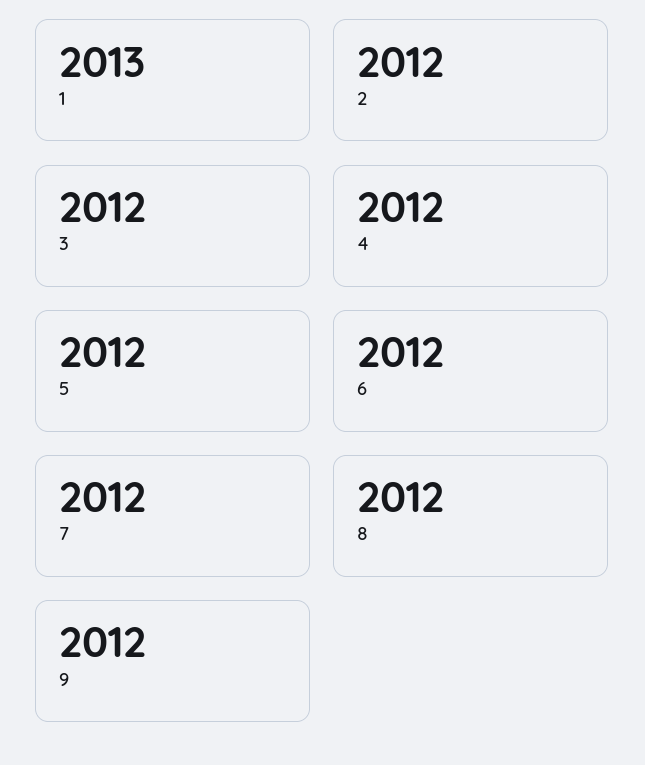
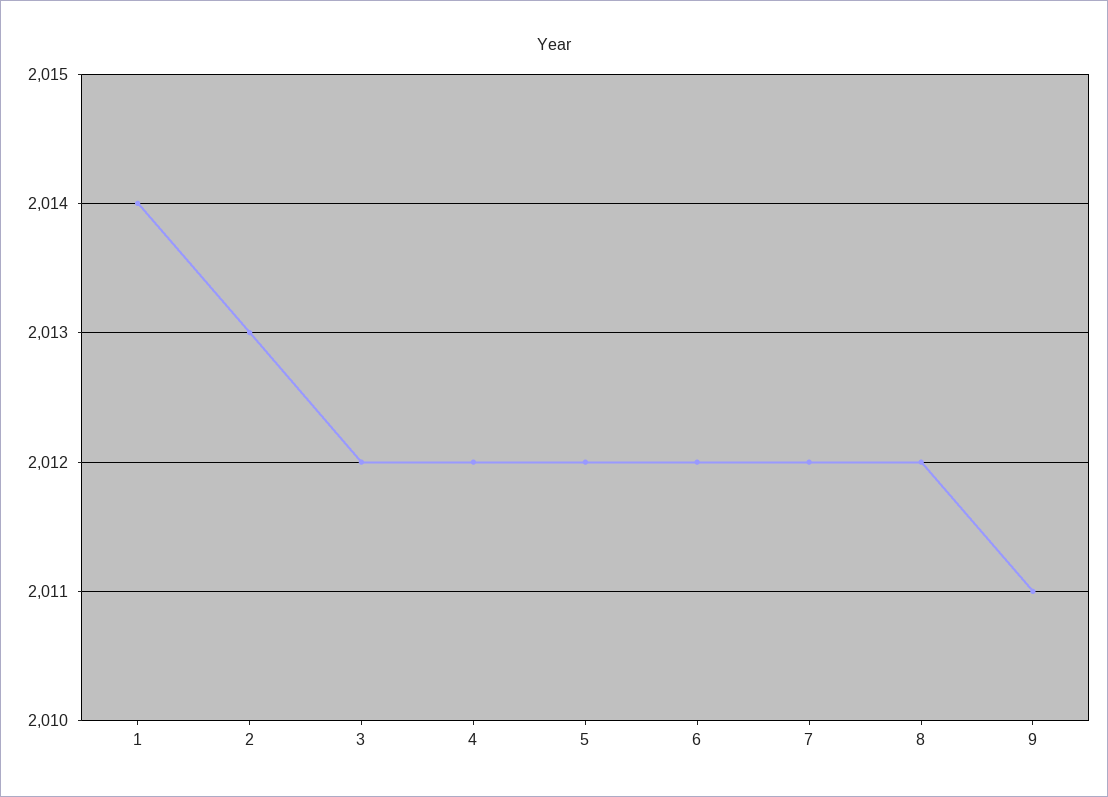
  {
-   "1": 2013,
+   "1": 2014,
-   "2": 2012,
+   "2": 2013,
    "3": 2012,
    "4": 2012,
    "5": 2012,
    "6": 2012,
    "7": 2012,
    "8": 2012,
-   "9": 2012
+   "9": 2011
  }

